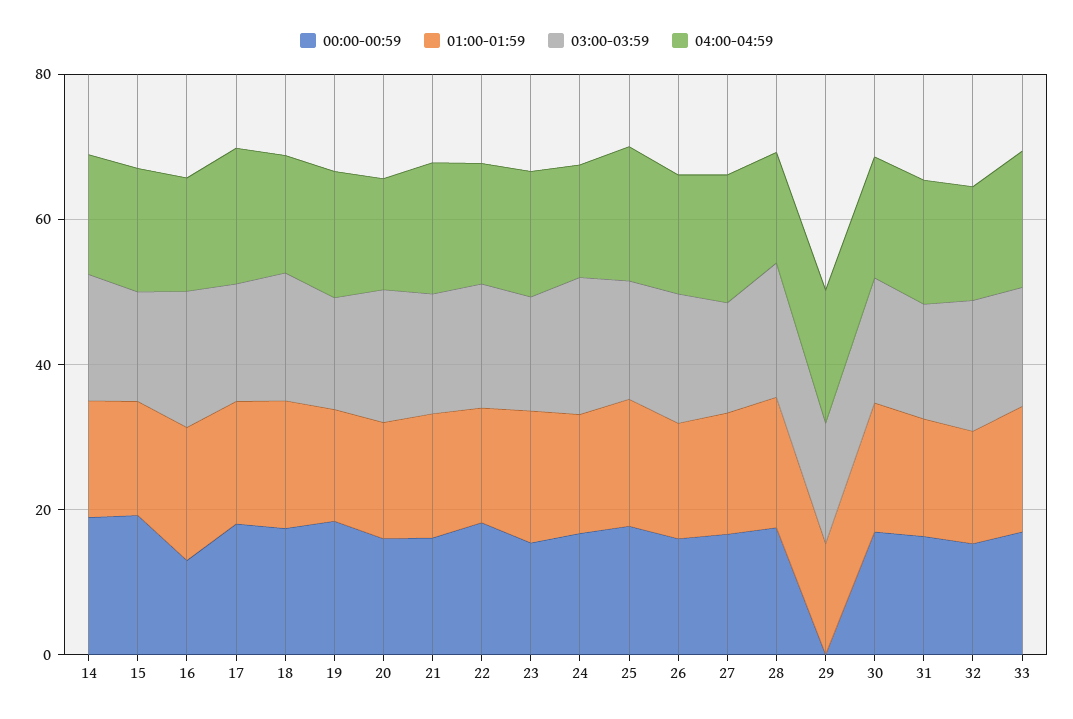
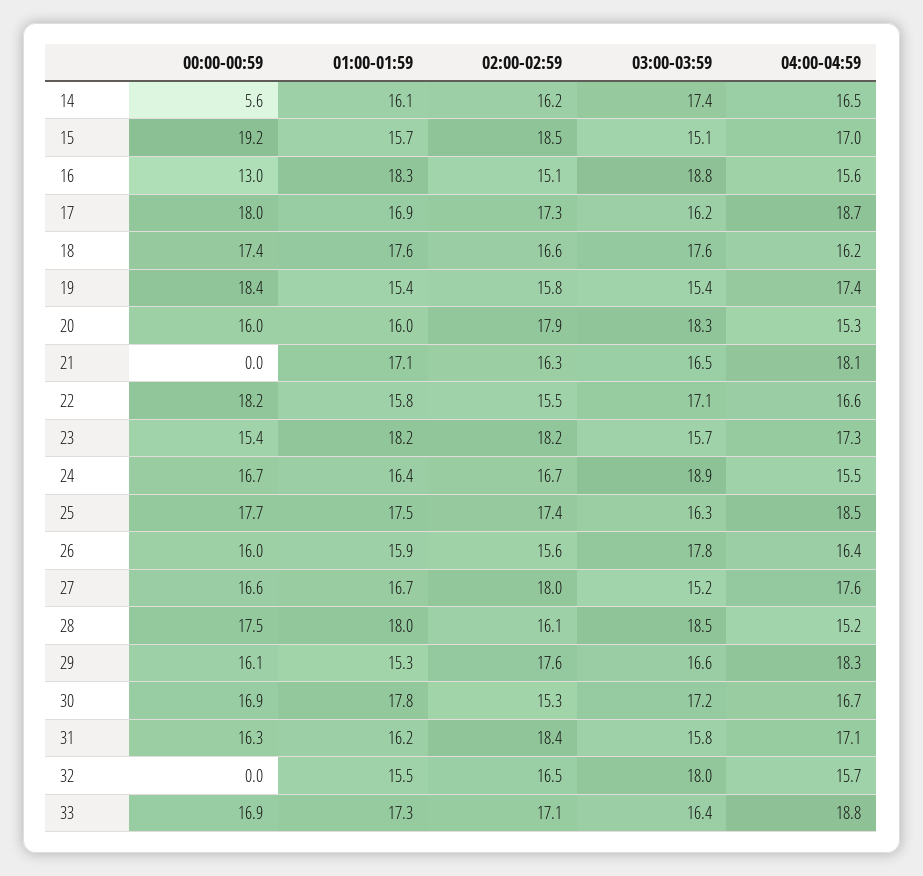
  {
    "00:00-00:59": {
-     "14": 20,
+     "14": 5.6,
      "15": 19.2,
      "16": 13,
      "17": 18,
      "18": 17.4,
      "19": 18.4,
      "20": 16,
-     "21": 15,
+     "21": 0,
      "22": 18.2,
      "23": 15.4,
      "24": 16.7,
      "25": 17.7,
      "26": 16,
      "27": 16.6,
      "28": 17.5,
-     "29": 0,
+     "29": 16.1,
      "30": 16.9,
      "31": 16.3,
-     "32": 15,
+     "32": 0,
      "33": 16.9
    },
    "01:00-01:59": {
      "14": 16.1,
      "15": 15.7,
      "16": 18.3,
      "17": 16.9,
      "18": 17.6,
      "19": 15.4,
      "20": 16,
      "21": 17.1,
      "22": 15.8,
      "23": 18.2,
      "24": 16.4,
      "25": 17.5,
      "26": 15.9,
      "27": 16.7,
      "28": 18,
      "29": 15.3,
      "30": 17.8,
      "31": 16.2,
      "32": 15.5,
      "33": 17.3
    },
    "03:00-03:59": {
      "14": 17.4,
      "15": 15.1,
      "16": 18.8,
      "17": 16.2,
      "18": 17.6,
      "19": 15.4,
      "20": 18.3,
      "21": 16.5,
      "22": 17.1,
      "23": 15.7,
      "24": 18.9,
      "25": 16.3,
      "26": 17.8,
      "27": 15.2,
      "28": 18.5,
      "29": 16.6,
      "30": 17.2,
      "31": 15.8,
      "32": 18,
      "33": 16.4
    },
    "04:00-04:59": {
      "14": 16.5,
      "15": 17,
      "16": 15.6,
      "17": 18.7,
      "18": 16.2,
      "19": 17.4,
      "20": 15.3,
      "21": 18.1,
      "22": 16.6,
      "23": 17.3,
      "24": 15.5,
      "25": 18.5,
      "26": 16.4,
      "27": 17.6,
      "28": 15.2,
      "29": 18.3,
      "30": 16.7,
      "31": 17.1,
      "32": 15.7,
      "33": 18.8
-   }
+   },
+   "02:00-02:59": {
+     "14": 16.2,
+     "15": 18.5,
+     "16": 15.1,
+     "17": 17.3,
+     "18": 16.6,
+     "19": 15.8,
+     "20": 17.9,
+     "21": 16.3,
+     "22": 15.5,
+     "23": 18.2,
+     "24": 16.7,
+     "25": 17.4,
+     "26": 15.6,
+     "27": 18,
+     "28": 16.1,
+     "29": 17.6,
+     "30": 15.3,
+     "31": 18.4,
+     "32": 16.5,
+     "33": 17.1
+   }
  }

